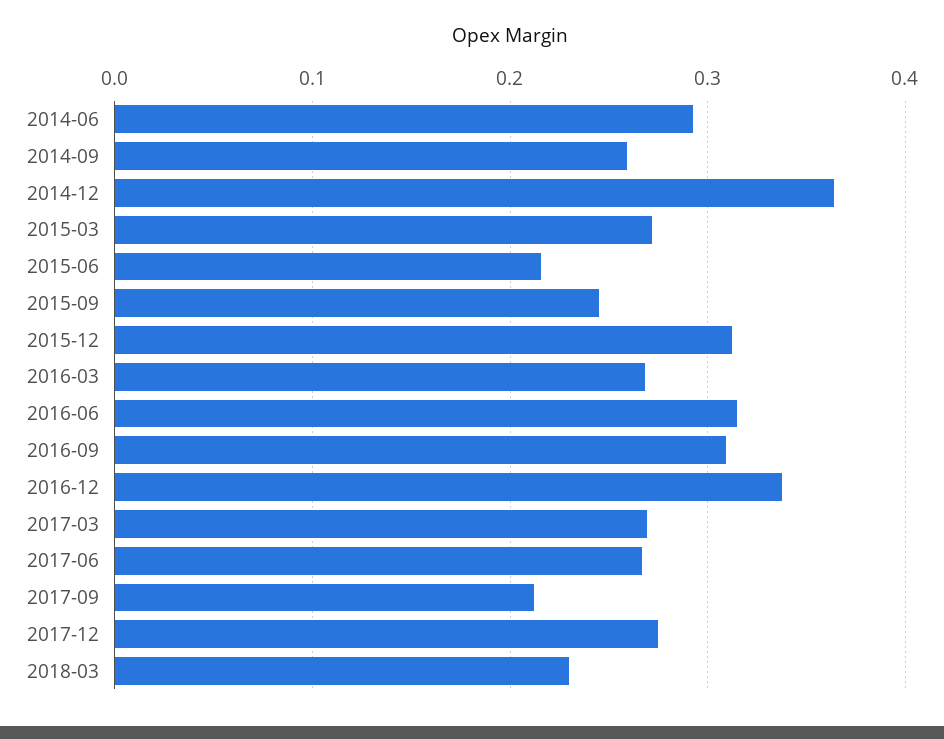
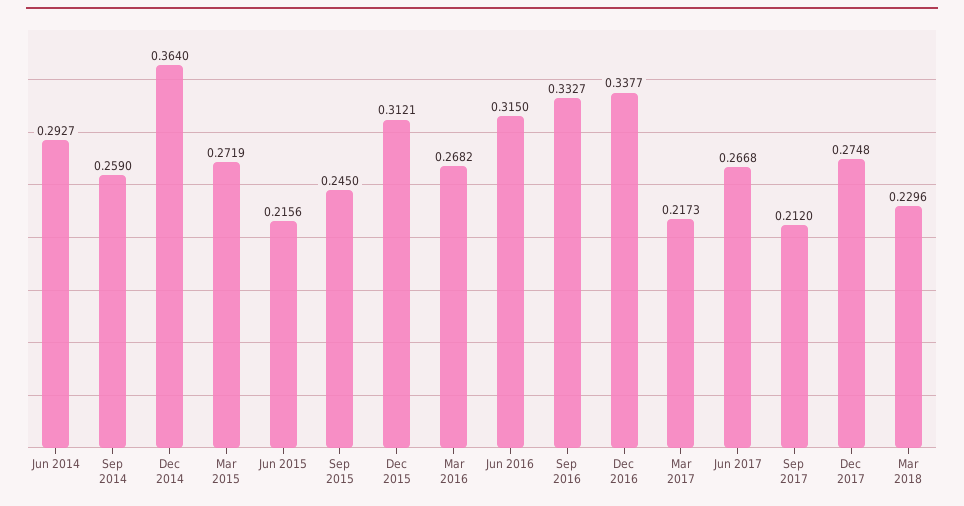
  {
    "2014-06": 0.2927,
    "2014-09": 0.259,
    "2014-12": 0.364,
    "2015-03": 0.2719,
    "2015-06": 0.2156,
    "2015-09": 0.245,
    "2015-12": 0.3121,
    "2016-03": 0.2682,
    "2016-06": 0.315,
-   "2016-09": 0.31,
+   "2016-09": 0.3327,
    "2016-12": 0.3377,
-   "2017-03": 0.27,
+   "2017-03": 0.2173,
    "2017-06": 0.2668,
    "2017-09": 0.212,
    "2017-12": 0.2748,
    "2018-03": 0.2296
  }

